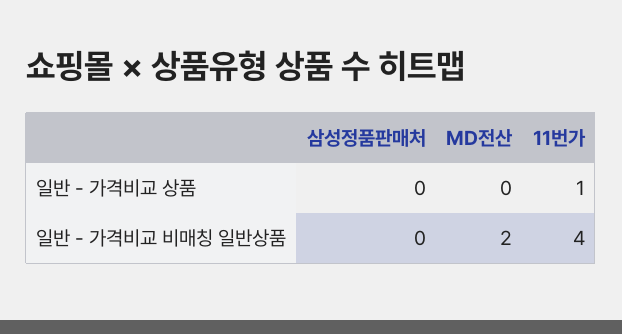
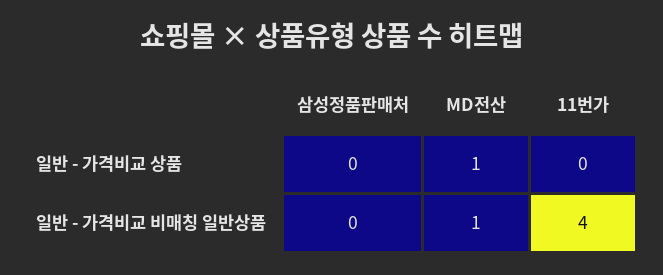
  {
    "삼성정품판매처": {
      "일반 - 가격비교 상품": 0,
      "일반 - 가격비교 비매칭 일반상품": 0
    },
    "MD전산": {
-     "일반 - 가격비교 상품": 0,
+     "일반 - 가격비교 상품": 1,
-     "일반 - 가격비교 비매칭 일반상품": 2
+     "일반 - 가격비교 비매칭 일반상품": 1
    },
    "11번가": {
-     "일반 - 가격비교 상품": 1,
+     "일반 - 가격비교 상품": 0,
      "일반 - 가격비교 비매칭 일반상품": 4
    }
  }

